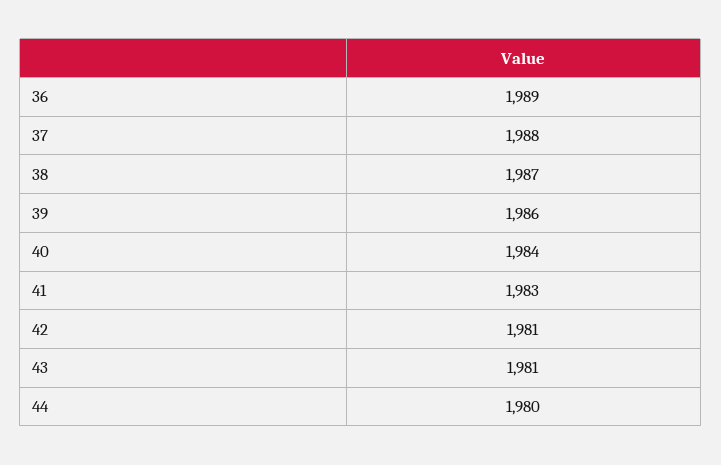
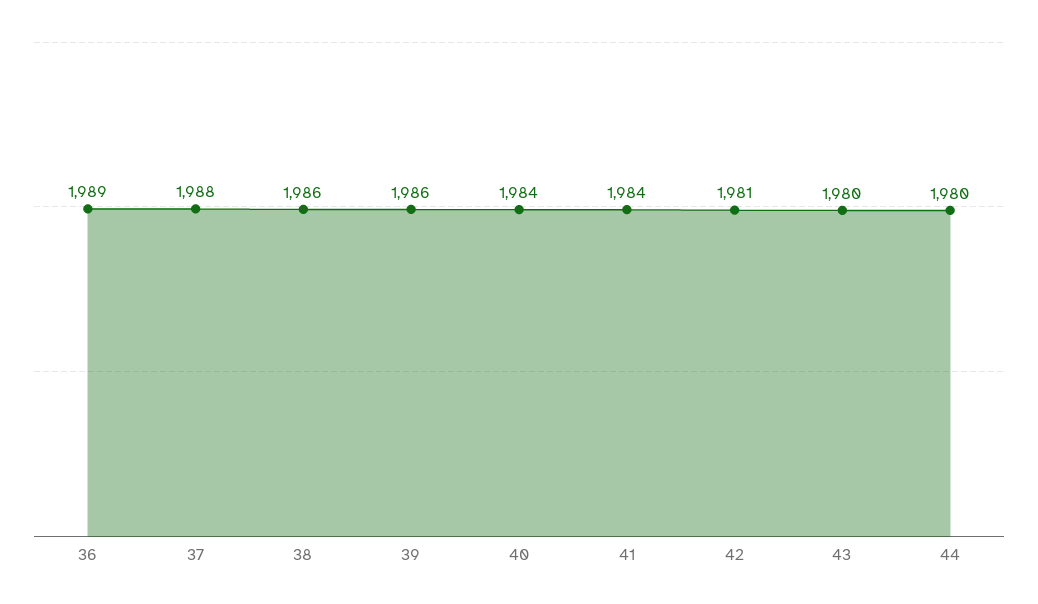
  {
    "36": 1989,
    "37": 1988,
-   "38": 1987,
+   "38": 1986,
    "39": 1986,
    "40": 1984,
-   "41": 1983,
+   "41": 1984,
    "42": 1981,
-   "43": 1981,
+   "43": 1980,
    "44": 1980
  }

